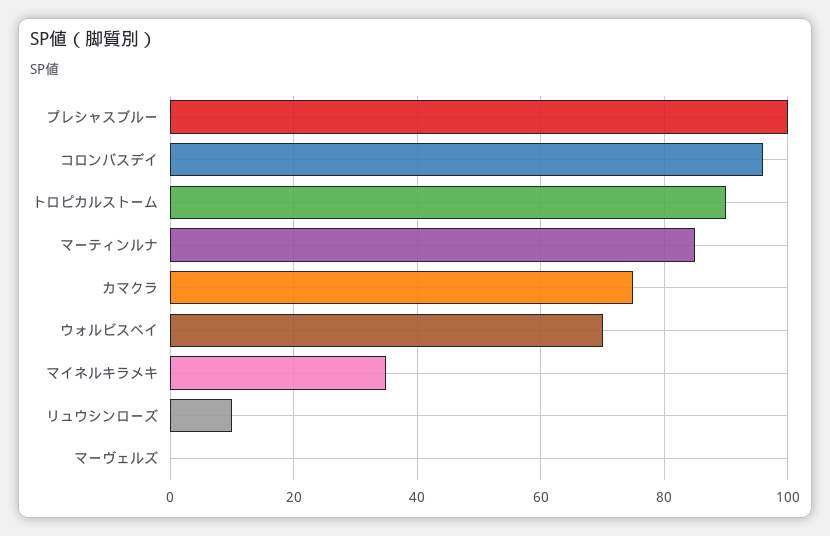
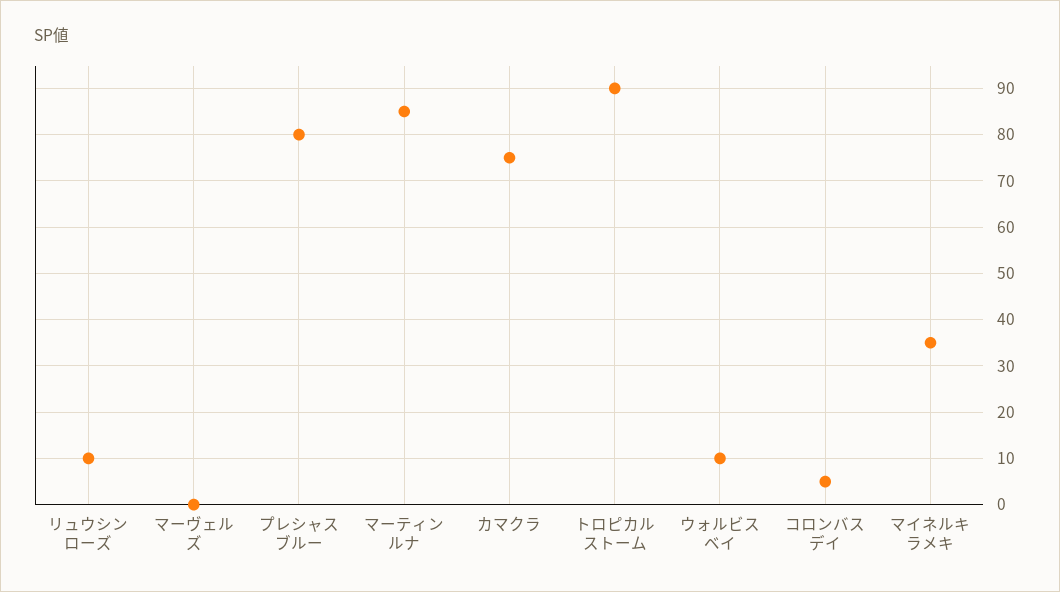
  {
-   "プレシャスブルー": 100,
+   "プレシャスブルー": 80,
-   "コロンバスデイ": 95,
+   "コロンバスデイ": 5,
    "トロピカルストーム": 90,
    "マーティンルナ": 85,
    "カマクラ": 75,
-   "ウォルビスベイ": 70,
+   "ウォルビスベイ": 10,
    "マイネルキラメキ": 35,
    "リュウシンローズ": 10,
    "マーヴェルズ": 0
  }

